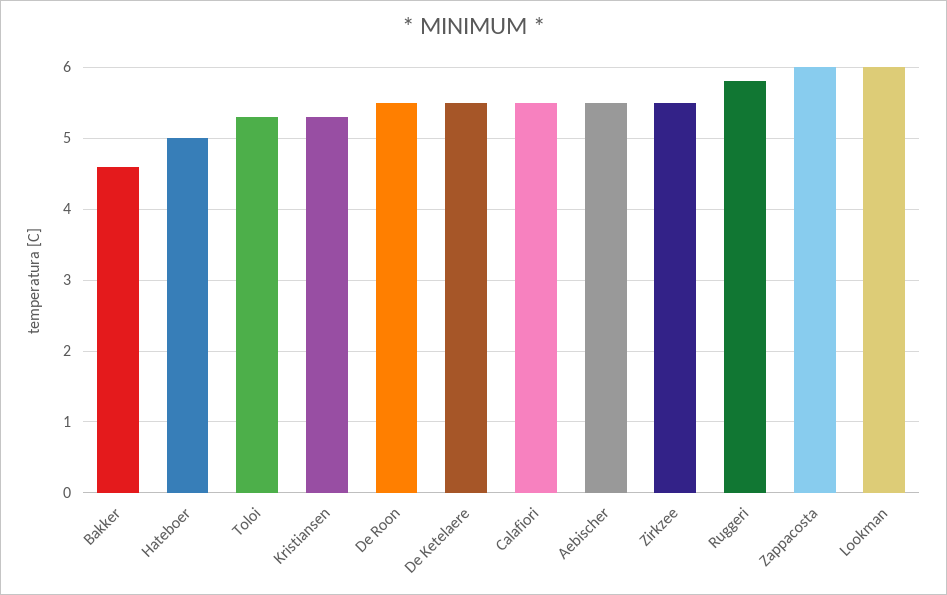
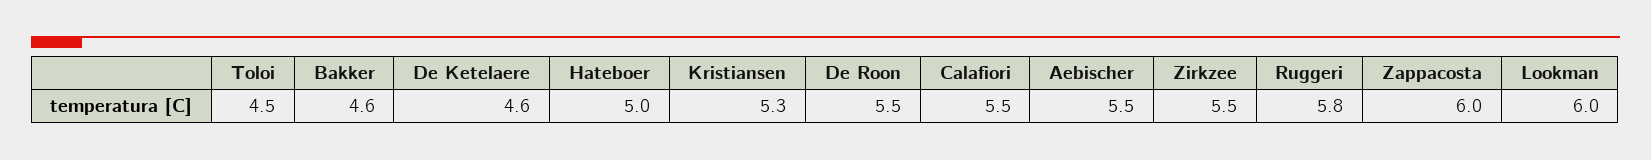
  {
    "Bakker": 4.6,
    "Hateboer": 5,
-   "Toloi": 5.3,
+   "Toloi": 4.5,
    "Kristiansen": 5.3,
    "De Roon": 5.5,
-   "De Ketelaere": 5.5,
+   "De Ketelaere": 4.6,
    "Calafiori": 5.5,
    "Aebischer": 5.5,
    "Zirkzee": 5.5,
    "Ruggeri": 5.8,
    "Zappacosta": 6,
    "Lookman": 6
  }

